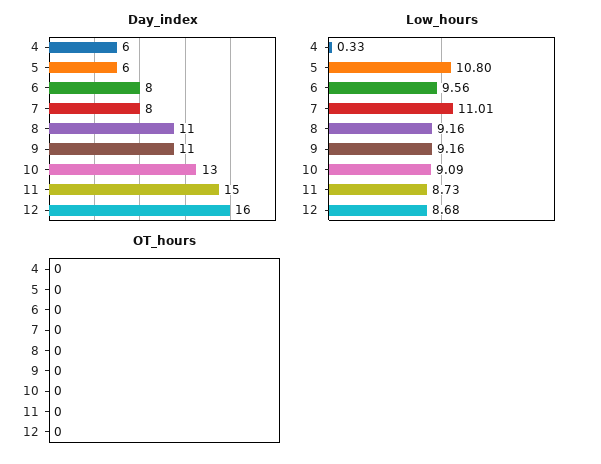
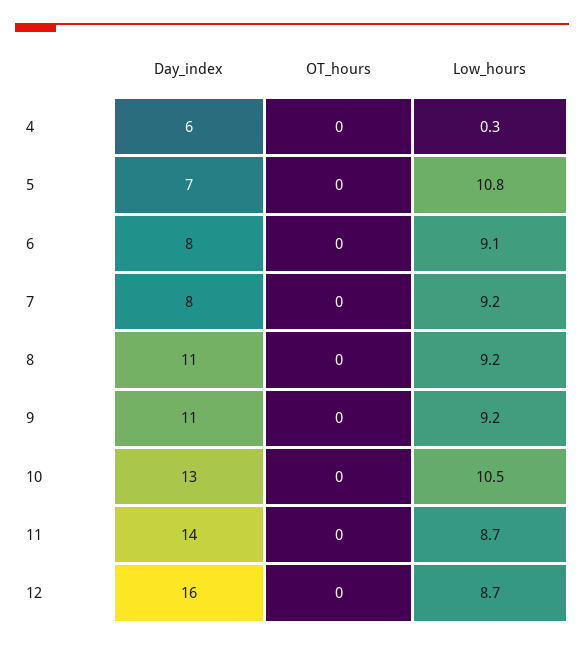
  {
    "Day_index": {
      "4": 6,
-     "5": 6,
+     "5": 7,
      "6": 8,
      "7": 8,
      "8": 11,
      "9": 11,
      "10": 13,
-     "11": 15,
+     "11": 14,
      "12": 16
    },
    "Low_hours": {
      "4": 0.33,
      "5": 10.8,
-     "6": 9.56,
+     "6": 9.1,
-     "7": 11.01,
+     "7": 9.2,
      "8": 9.16,
      "9": 9.16,
-     "10": 9.09,
+     "10": 10.5,
      "11": 8.73,
      "12": 8.68
    },
    "OT_hours": {
      "4": 0,
      "5": 0,
      "6": 0,
      "7": 0,
      "8": 0,
      "9": 0,
      "10": 0,
      "11": 0,
      "12": 0
    }
  }

